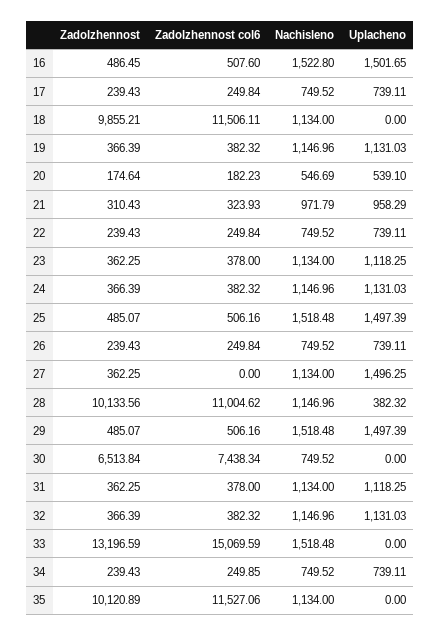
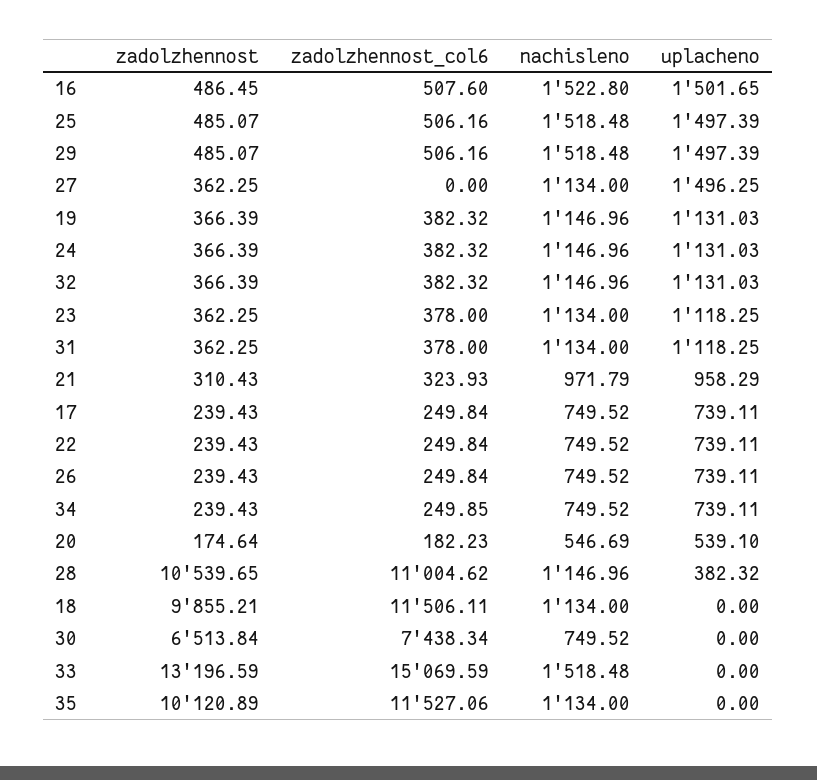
  {
    "Zadolzhennost": {
      "16": 486.45,
      "17": 239.43,
      "18": 9855.21,
      "19": 366.39,
      "20": 174.64,
      "21": 310.43,
      "22": 239.43,
      "23": 362.25,
      "24": 366.39,
      "25": 485.07,
      "26": 239.43,
      "27": 362.25,
-     "28": 10133.56,
+     "28": 10539.65,
      "29": 485.07,
      "30": 6513.84,
      "31": 362.25,
      "32": 366.39,
      "33": 13196.59,
      "34": 239.43,
      "35": 10120.89
    },
    "Zadolzhennost col6": {
      "16": 507.6,
      "17": 249.84,
      "18": 11506.11,
      "19": 382.32,
      "20": 182.23,
      "21": 323.93,
      "22": 249.84,
      "23": 378,
      "24": 382.32,
      "25": 506.16,
      "26": 249.84,
      "27": 0,
      "28": 11004.62,
      "29": 506.16,
      "30": 7438.34,
      "31": 378,
      "32": 382.32,
      "33": 15069.59,
      "34": 249.85,
      "35": 11527.06
    },
    "Nachisleno": {
      "16": 1522.8,
      "17": 749.52,
      "18": 1134,
      "19": 1146.96,
      "20": 546.69,
      "21": 971.79,
      "22": 749.52,
      "23": 1134,
      "24": 1146.96,
      "25": 1518.48,
      "26": 749.52,
      "27": 1134,
      "28": 1146.96,
      "29": 1518.48,
      "30": 749.52,
      "31": 1134,
      "32": 1146.96,
      "33": 1518.48,
      "34": 749.52,
      "35": 1134
    },
    "Uplacheno": {
      "16": 1501.65,
      "17": 739.11,
      "18": 0,
      "19": 1131.03,
      "20": 539.1,
      "21": 958.29,
      "22": 739.11,
      "23": 1118.25,
      "24": 1131.03,
      "25": 1497.39,
      "26": 739.11,
      "27": 1496.25,
      "28": 382.32,
      "29": 1497.39,
      "30": 0,
      "31": 1118.25,
      "32": 1131.03,
      "33": 0,
      "34": 739.11,
      "35": 0
    }
  }

